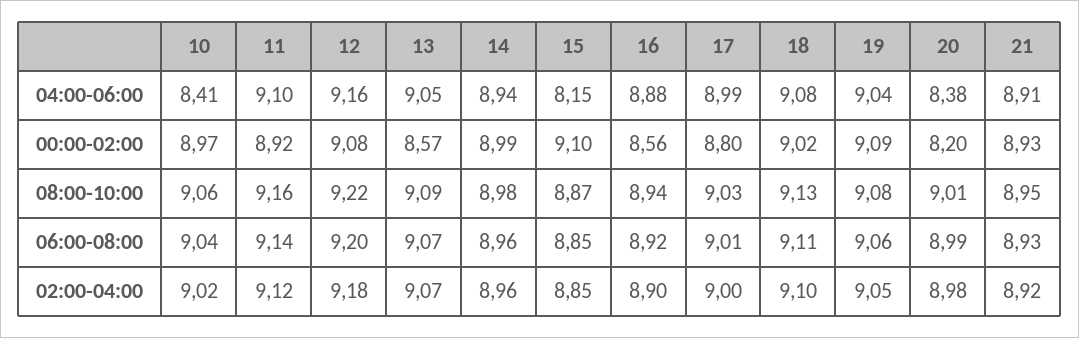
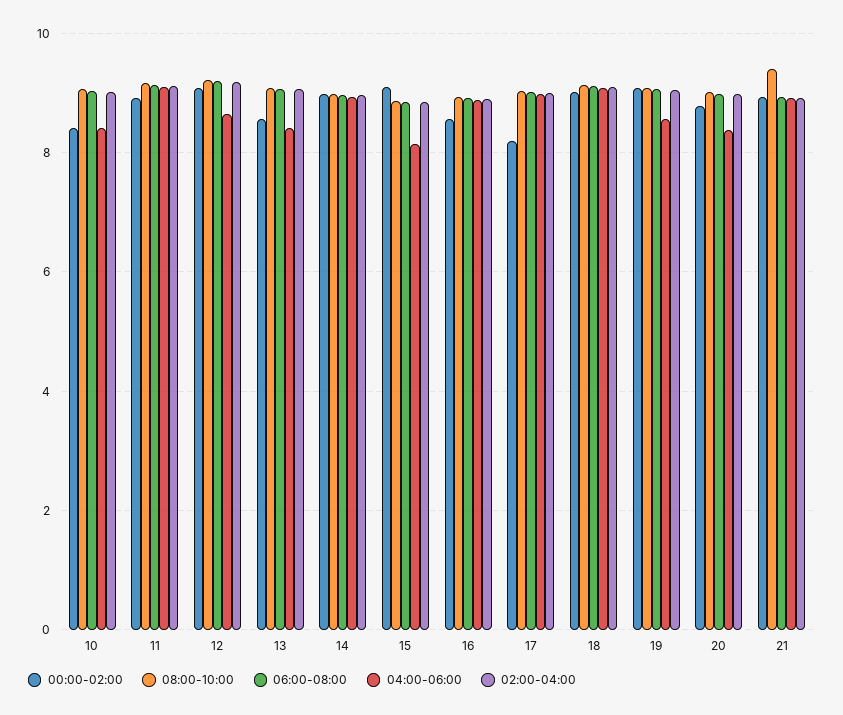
  {
    "04:00-06:00": {
      "10": 8.41,
      "11": 9.1,
-     "12": 9.16,
+     "12": 8.6,
-     "13": 9.05,
+     "13": 8.4,
      "14": 8.94,
      "15": 8.15,
      "16": 8.88,
      "17": 8.99,
      "18": 9.08,
-     "19": 9.04,
+     "19": 8.6,
      "20": 8.38,
      "21": 8.91
    },
    "00:00-02:00": {
-     "10": 8.97,
+     "10": 8.4,
      "11": 8.92,
      "12": 9.08,
      "13": 8.57,
      "14": 8.99,
      "15": 9.1,
      "16": 8.56,
-     "17": 8.8,
+     "17": 8.2,
      "18": 9.02,
      "19": 9.09,
-     "20": 8.2,
+     "20": 8.8,
      "21": 8.93
    },
    "08:00-10:00": {
      "10": 9.06,
      "11": 9.16,
      "12": 9.22,
      "13": 9.09,
      "14": 8.98,
      "15": 8.87,
      "16": 8.94,
      "17": 9.03,
      "18": 9.13,
      "19": 9.08,
      "20": 9.01,
-     "21": 8.95
+     "21": 9.4
    },
    "06:00-08:00": {
      "10": 9.04,
      "11": 9.14,
      "12": 9.2,
      "13": 9.07,
      "14": 8.96,
      "15": 8.85,
      "16": 8.92,
      "17": 9.01,
      "18": 9.11,
      "19": 9.06,
      "20": 8.99,
      "21": 8.93
    },
    "02:00-04:00": {
      "10": 9.02,
      "11": 9.12,
      "12": 9.18,
      "13": 9.07,
      "14": 8.96,
      "15": 8.85,
      "16": 8.9,
      "17": 9,
      "18": 9.1,
      "19": 9.05,
      "20": 8.98,
      "21": 8.92
    }
  }

